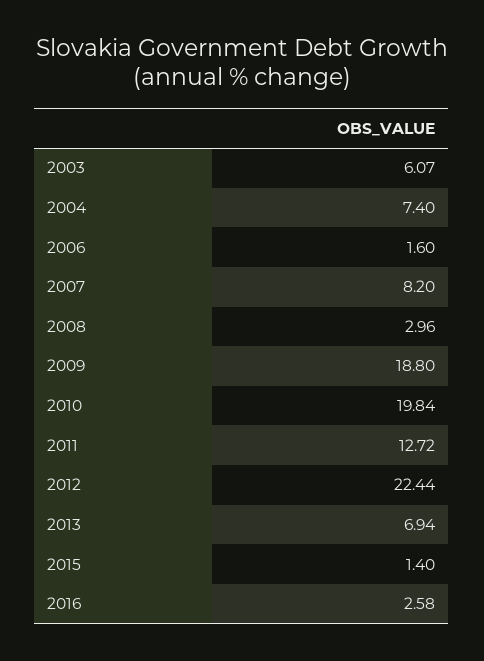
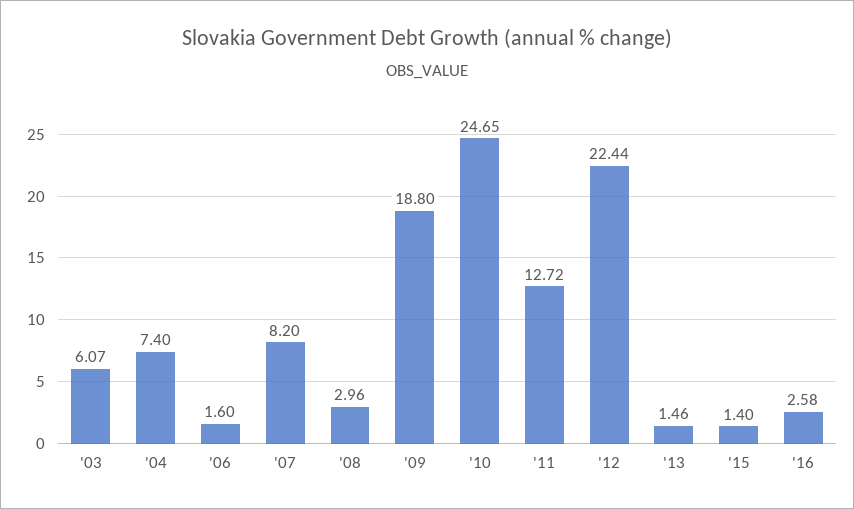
  {
    "2003": 6.07,
    "2004": 7.4,
    "2006": 1.6,
    "2007": 8.2,
    "2008": 2.96,
    "2009": 18.8,
-   "2010": 19.84,
+   "2010": 24.65,
    "2011": 12.72,
    "2012": 22.44,
-   "2013": 6.94,
+   "2013": 1.46,
    "2015": 1.4,
    "2016": 2.58
  }

